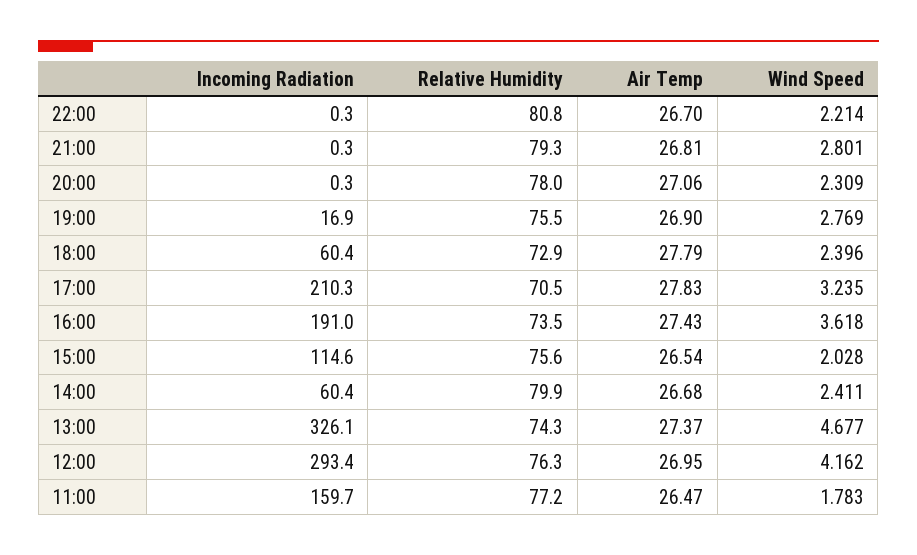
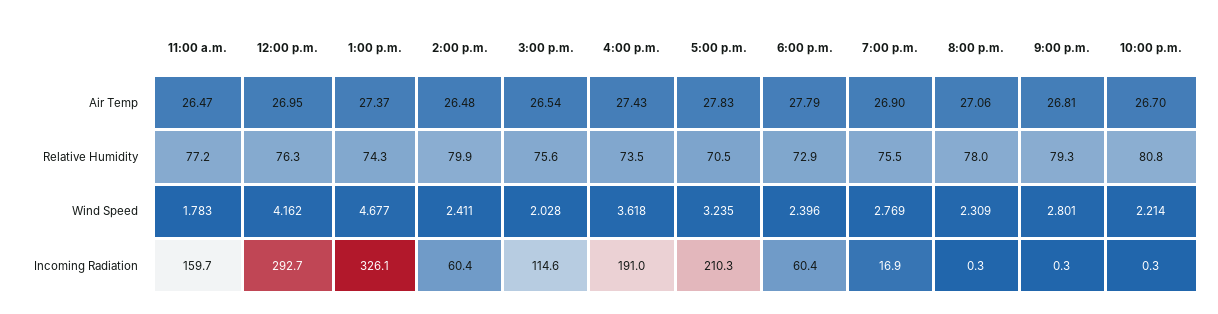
  {
    "Incoming Radiation": {
      "22:00": 0.3,
      "21:00": 0.3,
      "20:00": 0.3,
      "19:00": 16.9,
      "18:00": 60.4,
      "17:00": 210.3,
      "16:00": 191,
      "15:00": 114.6,
      "14:00": 60.4,
      "13:00": 326.1,
-     "12:00": 293.4,
+     "12:00": 292.7,
      "11:00": 159.7
    },
    "Relative Humidity": {
      "22:00": 80.8,
      "21:00": 79.3,
      "20:00": 78,
      "19:00": 75.5,
      "18:00": 72.9,
      "17:00": 70.5,
      "16:00": 73.5,
      "15:00": 75.6,
      "14:00": 79.9,
      "13:00": 74.3,
      "12:00": 76.3,
      "11:00": 77.2
    },
    "Air Temp": {
      "22:00": 26.7,
      "21:00": 26.81,
      "20:00": 27.06,
      "19:00": 26.9,
      "18:00": 27.79,
      "17:00": 27.83,
      "16:00": 27.43,
      "15:00": 26.54,
-     "14:00": 26.68,
+     "14:00": 26.48,
      "13:00": 27.37,
      "12:00": 26.95,
      "11:00": 26.47
    },
    "Wind Speed": {
      "22:00": 2.214,
      "21:00": 2.801,
      "20:00": 2.309,
      "19:00": 2.769,
      "18:00": 2.396,
      "17:00": 3.235,
      "16:00": 3.618,
      "15:00": 2.028,
      "14:00": 2.411,
      "13:00": 4.677,
      "12:00": 4.162,
      "11:00": 1.783
    }
  }

